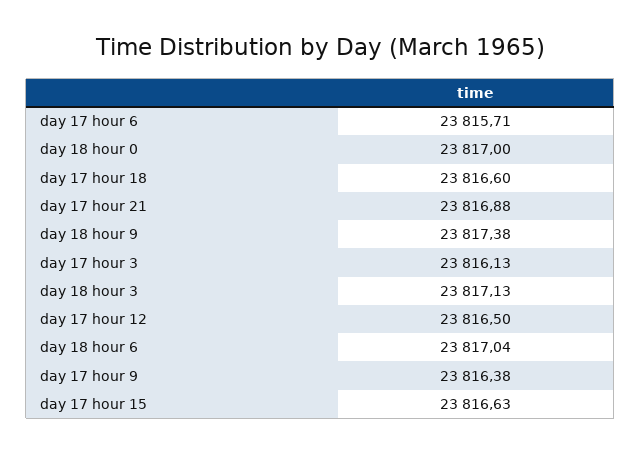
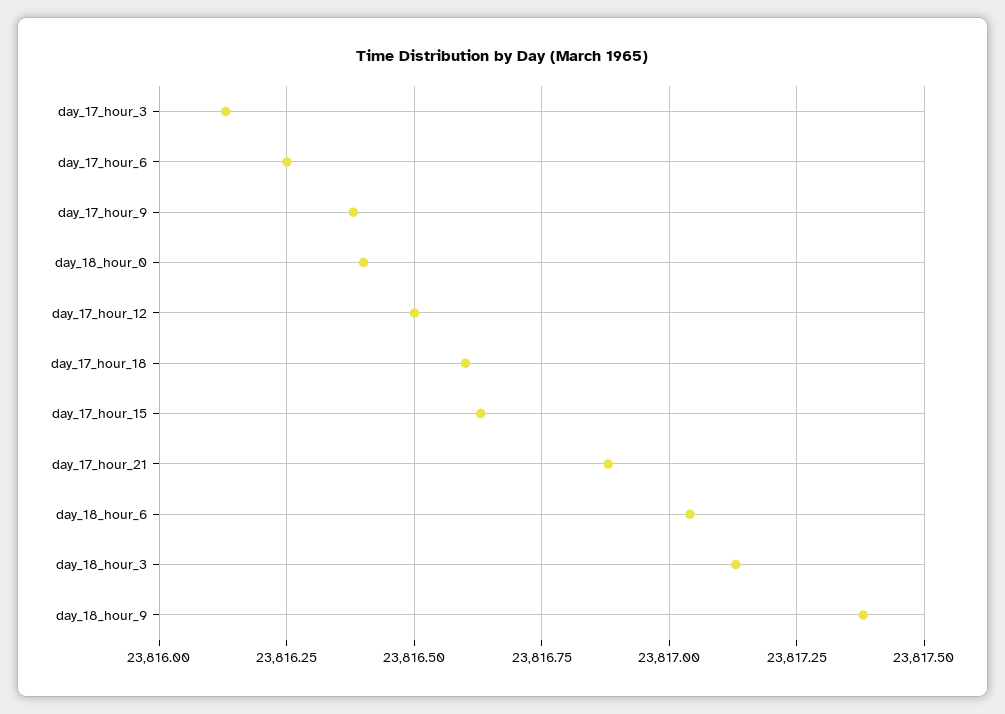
  {
-   "day 17 hour 6": 23815.71,
+   "day 17 hour 6": 23816.25,
-   "day 18 hour 0": 23817,
+   "day 18 hour 0": 23816.4,
    "day 17 hour 18": 23816.6,
    "day 17 hour 21": 23816.88,
    "day 18 hour 9": 23817.38,
    "day 17 hour 3": 23816.13,
    "day 18 hour 3": 23817.13,
    "day 17 hour 12": 23816.5,
    "day 18 hour 6": 23817.04,
    "day 17 hour 9": 23816.38,
    "day 17 hour 15": 23816.63
  }

